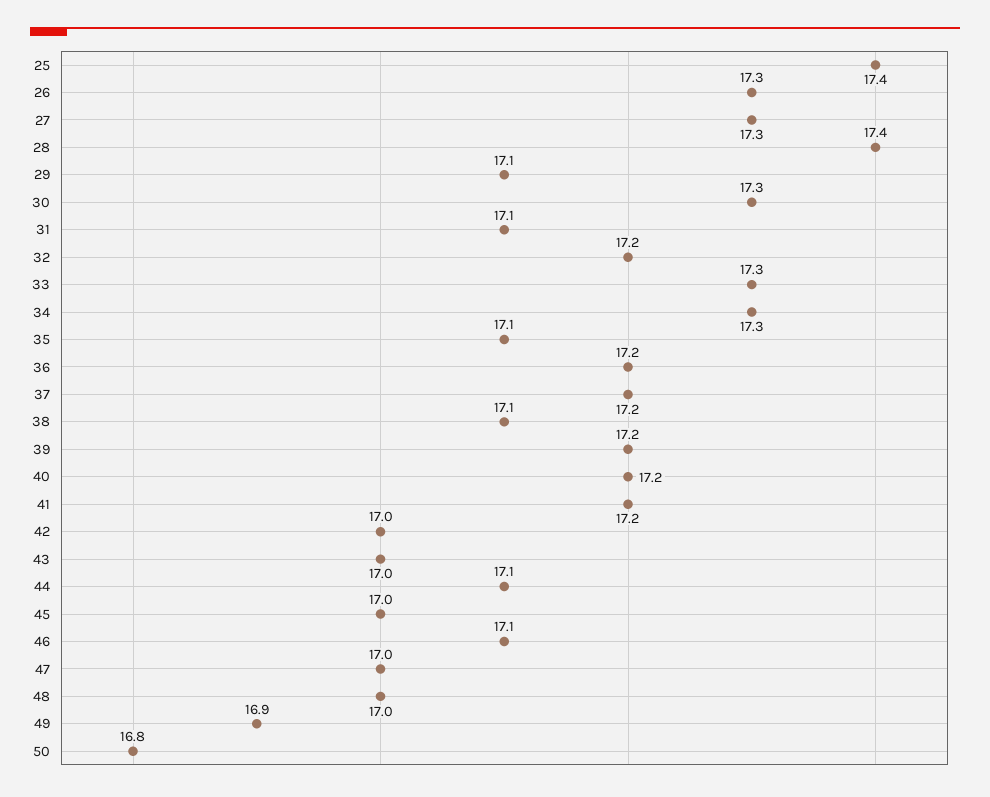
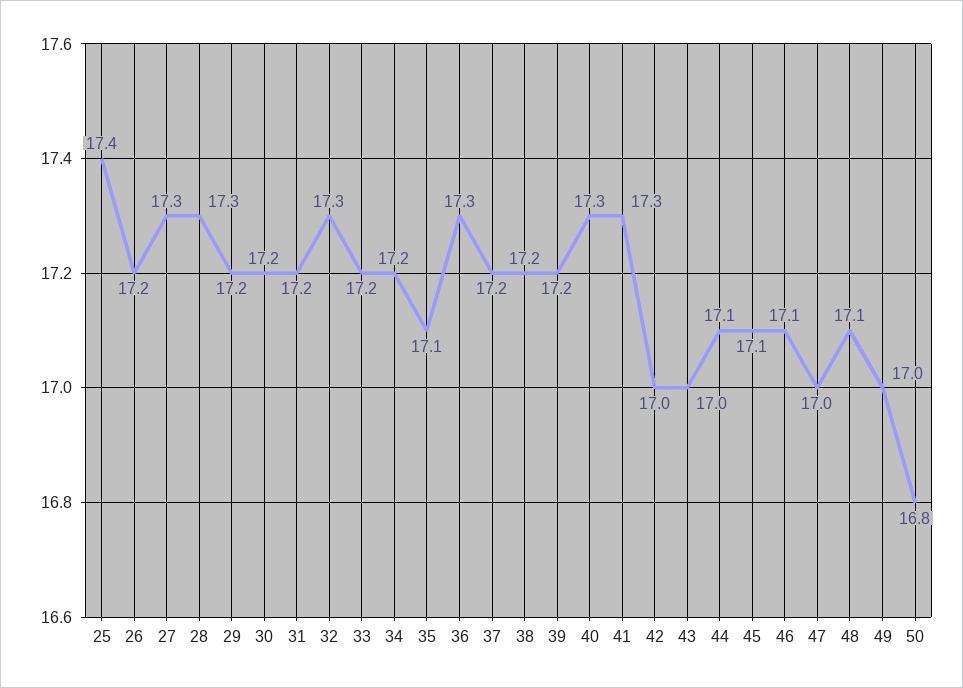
  {
    "25": 17.4,
-   "26": 17.3,
+   "26": 17.2,
    "27": 17.3,
-   "28": 17.4,
+   "28": 17.3,
-   "29": 17.1,
+   "29": 17.2,
-   "30": 17.3,
+   "30": 17.2,
-   "31": 17.1,
+   "31": 17.2,
-   "32": 17.2,
+   "32": 17.3,
-   "33": 17.3,
+   "33": 17.2,
-   "34": 17.3,
+   "34": 17.2,
    "35": 17.1,
-   "36": 17.2,
+   "36": 17.3,
    "37": 17.2,
-   "38": 17.1,
+   "38": 17.2,
    "39": 17.2,
-   "40": 17.2,
+   "40": 17.3,
-   "41": 17.2,
+   "41": 17.3,
    "42": 17,
    "43": 17,
    "44": 17.1,
-   "45": 17,
+   "45": 17.1,
    "46": 17.1,
    "47": 17,
-   "48": 17,
+   "48": 17.1,
-   "49": 16.9,
+   "49": 17,
    "50": 16.8
  }

